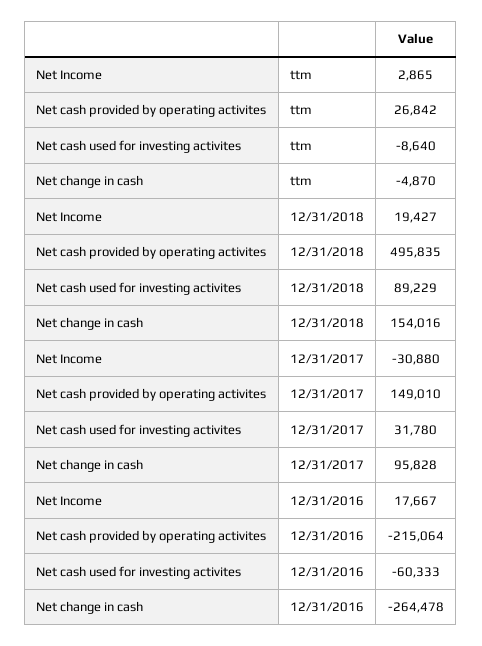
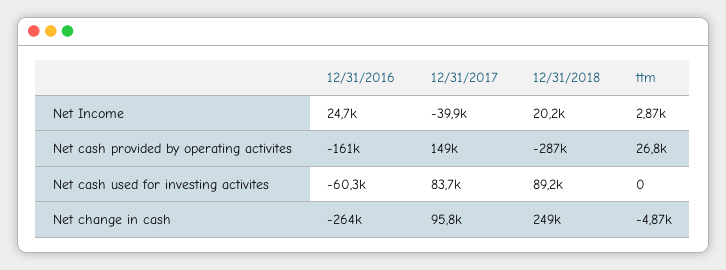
  {
    "Net Income": {
      "ttm": 2865,
-     "12/31/2018": 19427,
+     "12/31/2018": 20200,
-     "12/31/2017": -30880,
+     "12/31/2017": -39900,
-     "12/31/2016": 17667
+     "12/31/2016": 24700
    },
    "Net cash provided by operating activites": {
      "ttm": 26842,
-     "12/31/2018": 495835,
+     "12/31/2018": -287000,
      "12/31/2017": 149010,
-     "12/31/2016": -215064
+     "12/31/2016": -161000
    },
    "Net cash used for investing activites": {
-     "ttm": -8640,
+     "ttm": 0,
      "12/31/2018": 89229,
-     "12/31/2017": 31780,
+     "12/31/2017": 83700,
      "12/31/2016": -60333
    },
    "Net change in cash": {
      "ttm": -4870,
-     "12/31/2018": 154016,
+     "12/31/2018": 249000,
      "12/31/2017": 95828,
      "12/31/2016": -264478
    }
  }

